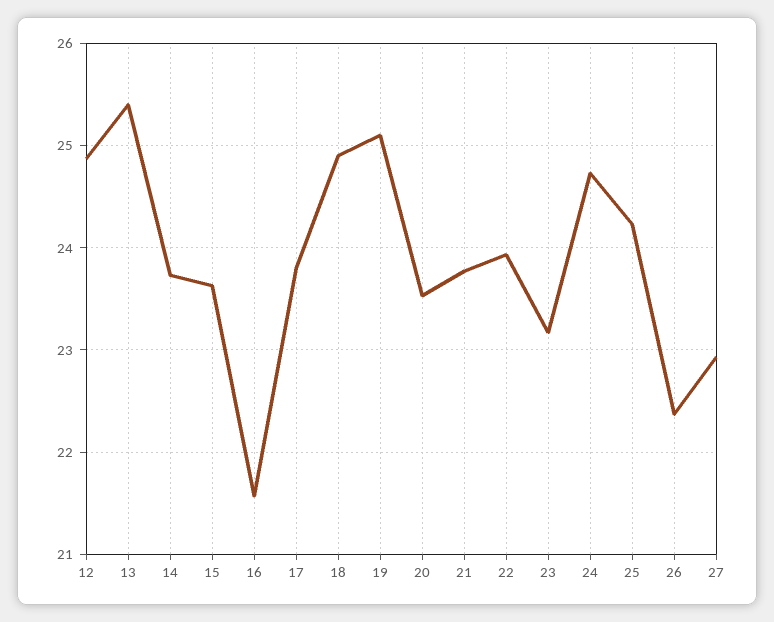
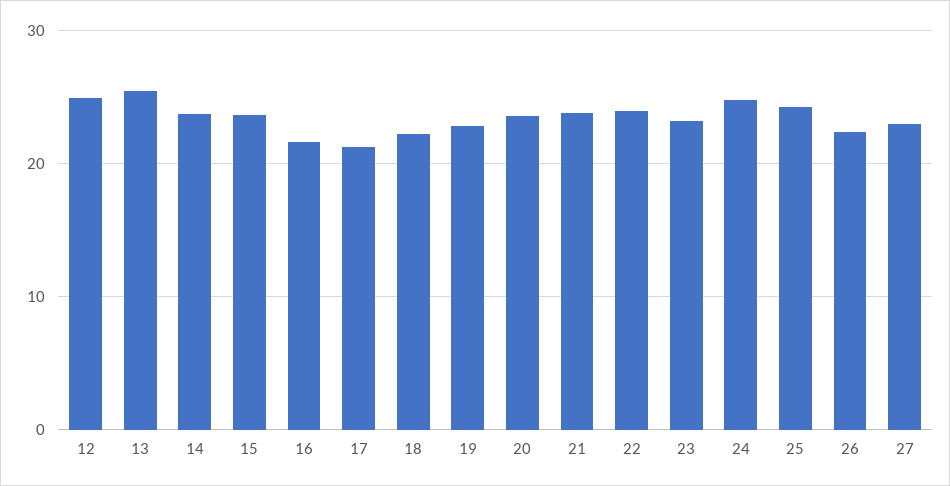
  {
    "12": 24.9,
    "13": 25.4,
    "14": 23.7,
    "15": 23.6,
    "16": 21.6,
-   "17": 23.8,
+   "17": 21,
-   "18": 24.9,
+   "18": 22,
-   "19": 25.1,
+   "19": 23,
    "20": 23.5,
    "21": 23.8,
    "22": 23.9,
    "23": 23.2,
    "24": 24.7,
    "25": 24.2,
    "26": 22.4,
    "27": 22.9
  }

